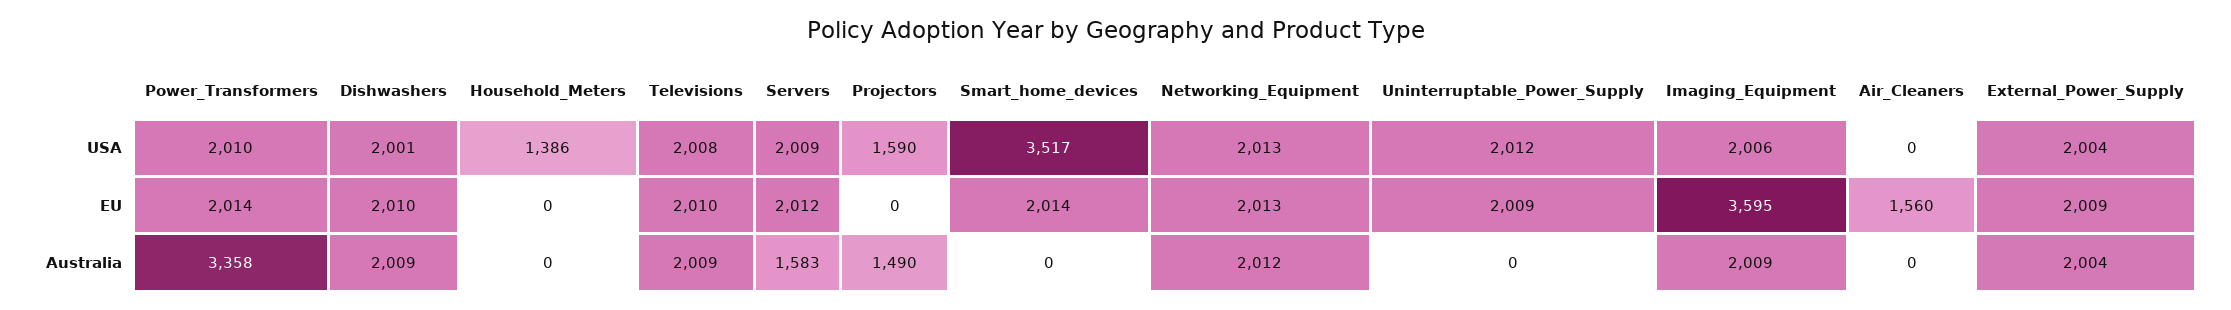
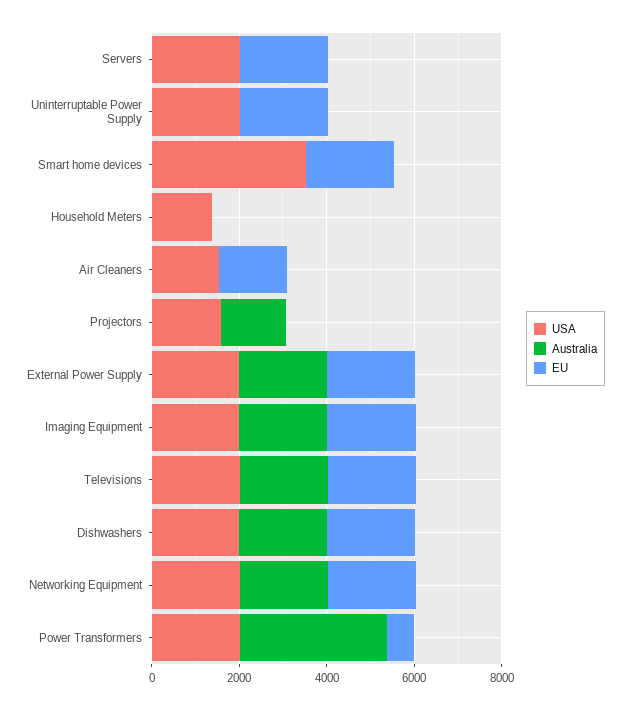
  {
    "USA": {
      "Power_Transformers": 2010,
      "Dishwashers": 2001,
      "Household_Meters": 1386,
      "Televisions": 2008,
      "Servers": 2009,
      "Projectors": 1590,
      "Smart_home_devices": 3517,
      "Networking_Equipment": 2013,
      "Uninterruptable_Power_Supply": 2012,
      "Imaging_Equipment": 2006,
-     "Air_Cleaners": 0,
+     "Air_Cleaners": 1500,
      "External_Power_Supply": 2004
    },
    "EU": {
-     "Power_Transformers": 2014,
+     "Power_Transformers": 500,
      "Dishwashers": 2010,
      "Household_Meters": 0,
      "Televisions": 2010,
      "Servers": 2012,
      "Projectors": 0,
      "Smart_home_devices": 2014,
      "Networking_Equipment": 2013,
      "Uninterruptable_Power_Supply": 2009,
-     "Imaging_Equipment": 3595,
+     "Imaging_Equipment": 2000,
      "Air_Cleaners": 1560,
      "External_Power_Supply": 2009
    },
    "Australia": {
      "Power_Transformers": 3358,
      "Dishwashers": 2009,
      "Household_Meters": 0,
      "Televisions": 2009,
-     "Servers": 1583,
+     "Servers": 0,
      "Projectors": 1490,
      "Smart_home_devices": 0,
      "Networking_Equipment": 2012,
      "Uninterruptable_Power_Supply": 0,
      "Imaging_Equipment": 2009,
      "Air_Cleaners": 0,
      "External_Power_Supply": 2004
    }
  }

